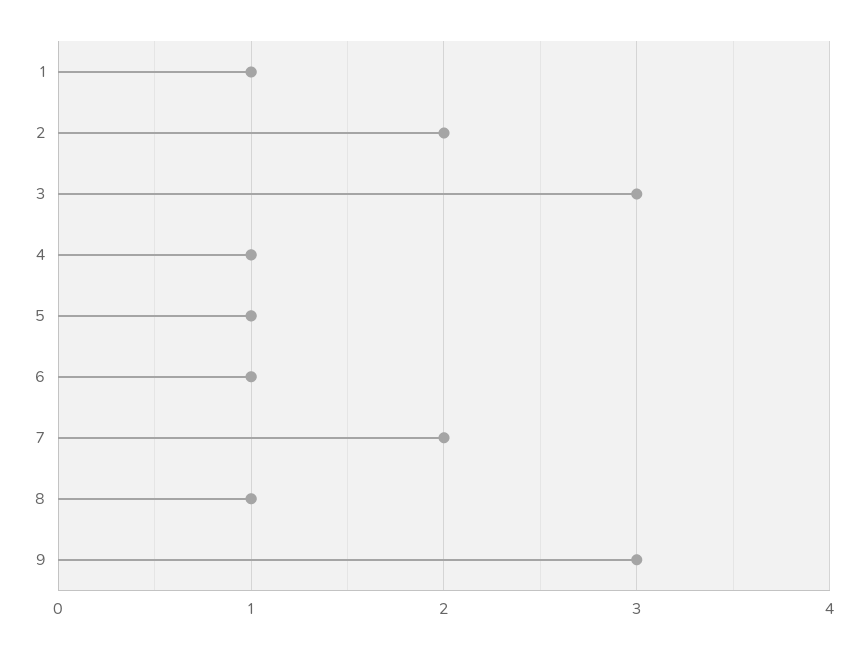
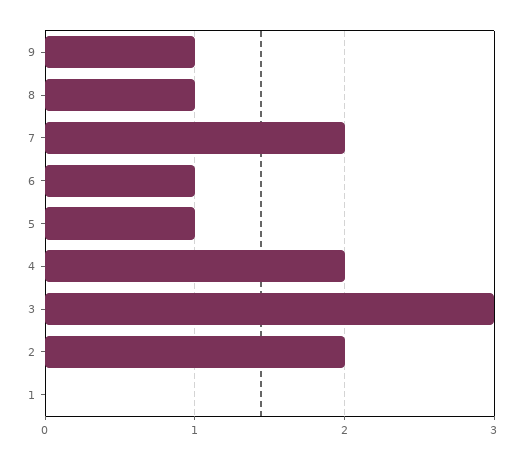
  {
-   "1": 1,
+   "1": 0,
    "2": 2,
    "3": 3,
-   "4": 1,
+   "4": 2,
    "5": 1,
    "6": 1,
    "7": 2,
    "8": 1,
-   "9": 3
+   "9": 1
  }

